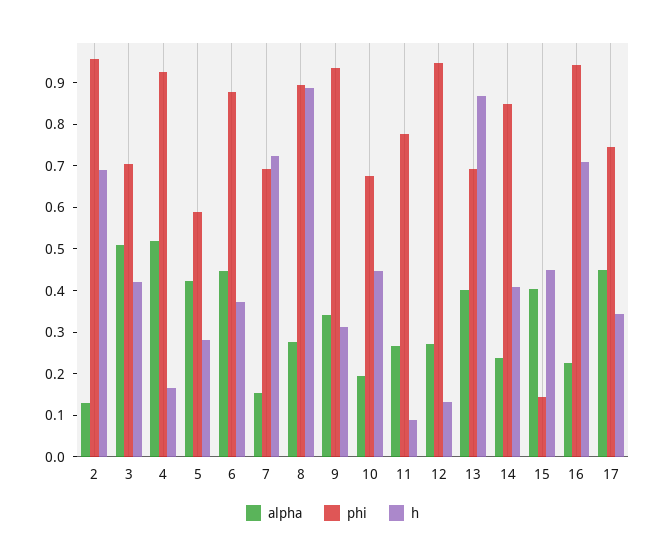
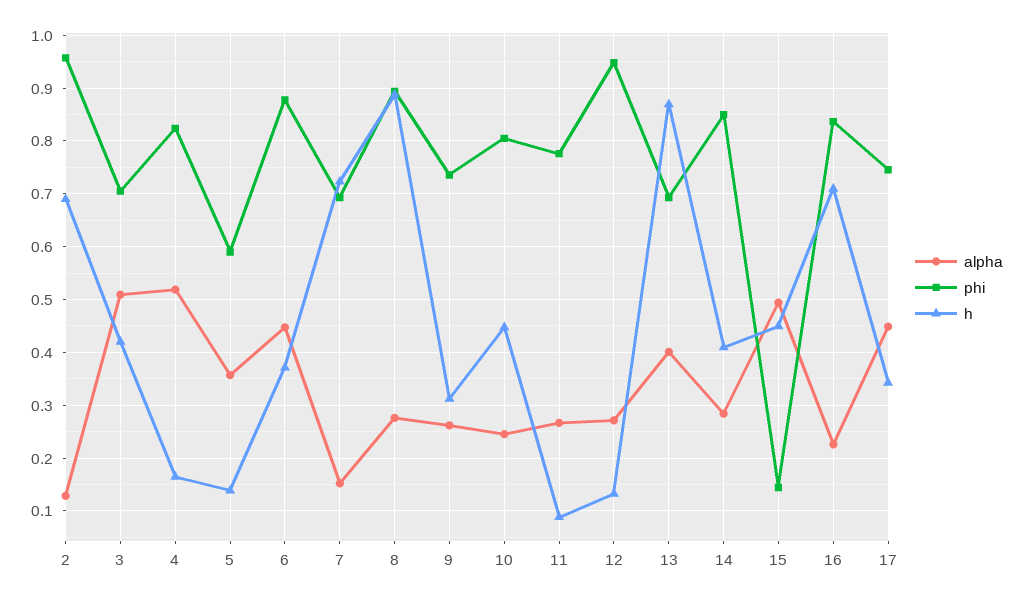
  {
    "alpha": {
      "2": 0.12,
      "3": 0.5,
      "4": 0.52,
-     "5": 0.42,
+     "5": 0.36,
      "6": 0.44,
      "7": 0.16,
      "8": 0.28,
-     "9": 0.34,
+     "9": 0.26,
-     "10": 0.2,
+     "10": 0.24,
      "11": 0.26,
      "12": 0.28,
      "13": 0.4,
-     "14": 0.24,
+     "14": 0.28,
-     "15": 0.4,
+     "15": 0.5,
      "16": 0.22,
      "17": 0.44
    },
    "phi": {
      "2": 0.96,
      "3": 0.7,
-     "4": 0.92,
+     "4": 0.82,
      "5": 0.6,
      "6": 0.88,
      "7": 0.7,
      "8": 0.9,
-     "9": 0.94,
+     "9": 0.74,
-     "10": 0.68,
+     "10": 0.8,
      "11": 0.78,
      "12": 0.94,
      "13": 0.7,
      "14": 0.86,
      "15": 0.14,
-     "16": 0.94,
+     "16": 0.84,
      "17": 0.74
    },
    "h": {
      "2": 0.68,
      "3": 0.42,
      "4": 0.16,
-     "5": 0.28,
+     "5": 0.14,
      "6": 0.38,
      "7": 0.72,
      "8": 0.88,
      "9": 0.32,
      "10": 0.44,
      "11": 0.08,
      "12": 0.14,
      "13": 0.86,
      "14": 0.4,
      "15": 0.44,
      "16": 0.7,
      "17": 0.34
    }
  }

